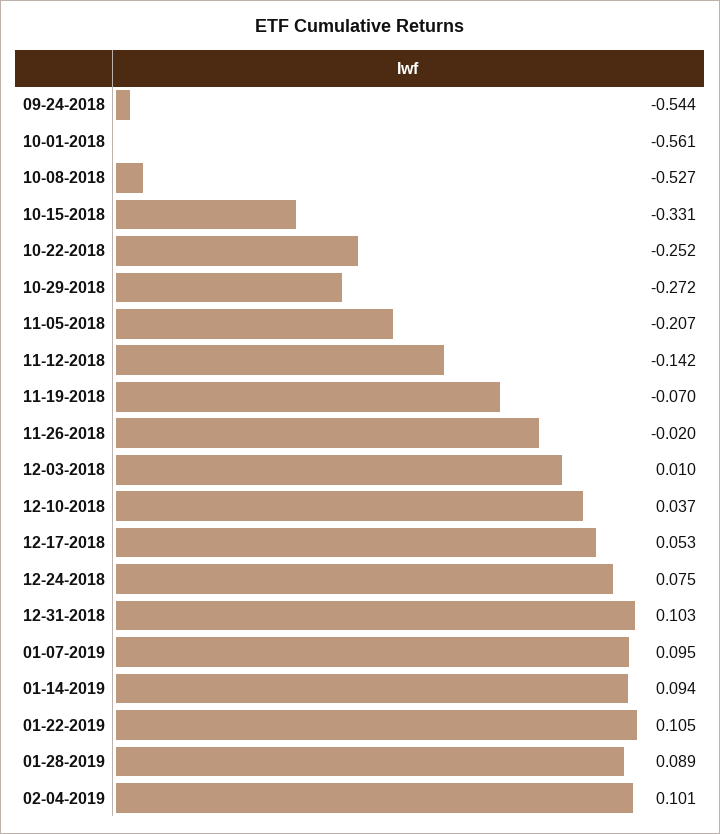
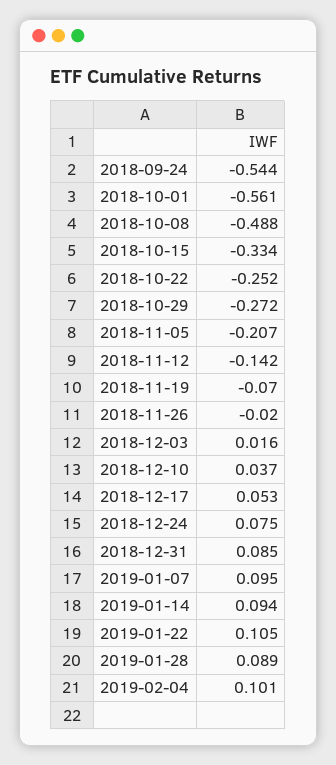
  {
    "09-24-2018": -0.544,
    "10-01-2018": -0.561,
-   "10-08-2018": -0.527,
+   "10-08-2018": -0.488,
-   "10-15-2018": -0.331,
+   "10-15-2018": -0.334,
    "10-22-2018": -0.252,
    "10-29-2018": -0.272,
    "11-05-2018": -0.207,
    "11-12-2018": -0.142,
    "11-19-2018": -0.07,
    "11-26-2018": -0.02,
-   "12-03-2018": 0.01,
+   "12-03-2018": 0.016,
    "12-10-2018": 0.037,
    "12-17-2018": 0.053,
    "12-24-2018": 0.075,
-   "12-31-2018": 0.103,
+   "12-31-2018": 0.085,
    "01-07-2019": 0.095,
    "01-14-2019": 0.094,
    "01-22-2019": 0.105,
    "01-28-2019": 0.089,
    "02-04-2019": 0.101
  }

